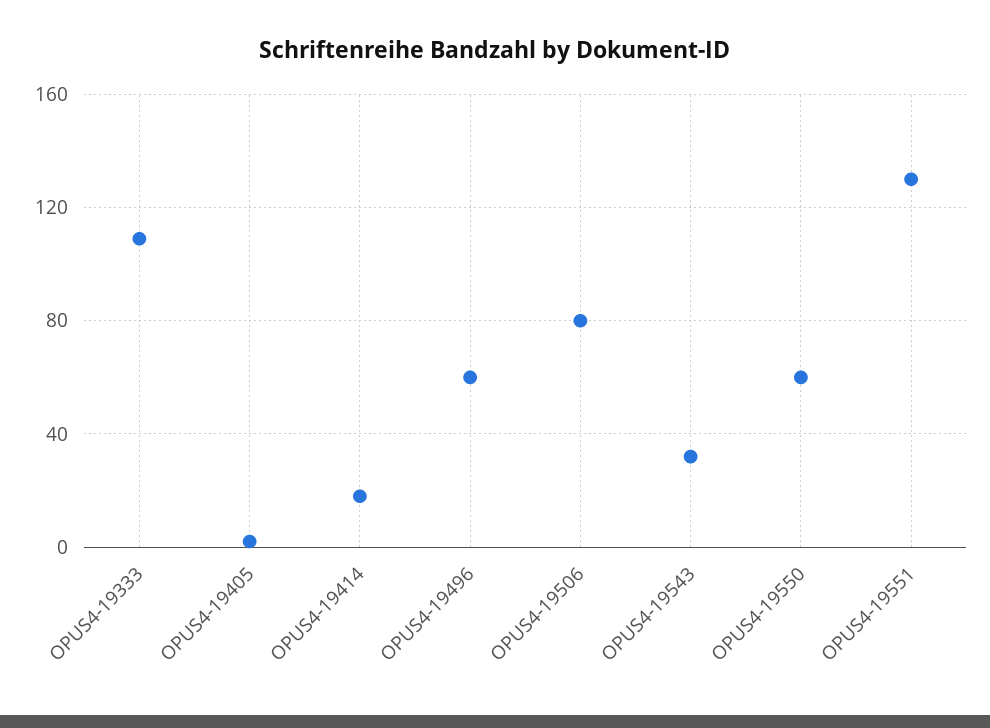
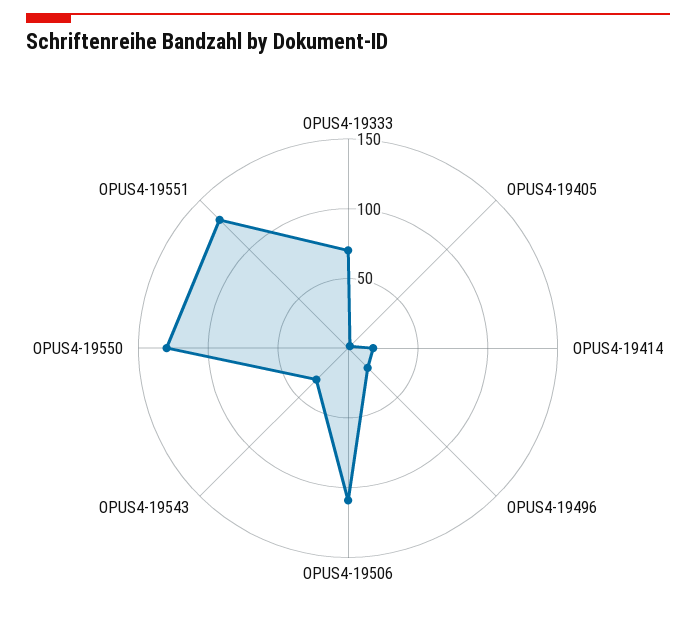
  {
-   "OPUS4-19333": 110,
+   "OPUS4-19333": 70,
    "OPUS4-19405": 0,
    "OPUS4-19414": 20,
-   "OPUS4-19496": 60,
+   "OPUS4-19496": 20,
-   "OPUS4-19506": 80,
+   "OPUS4-19506": 110,
    "OPUS4-19543": 30,
-   "OPUS4-19550": 60,
+   "OPUS4-19550": 130,
    "OPUS4-19551": 130
  }

